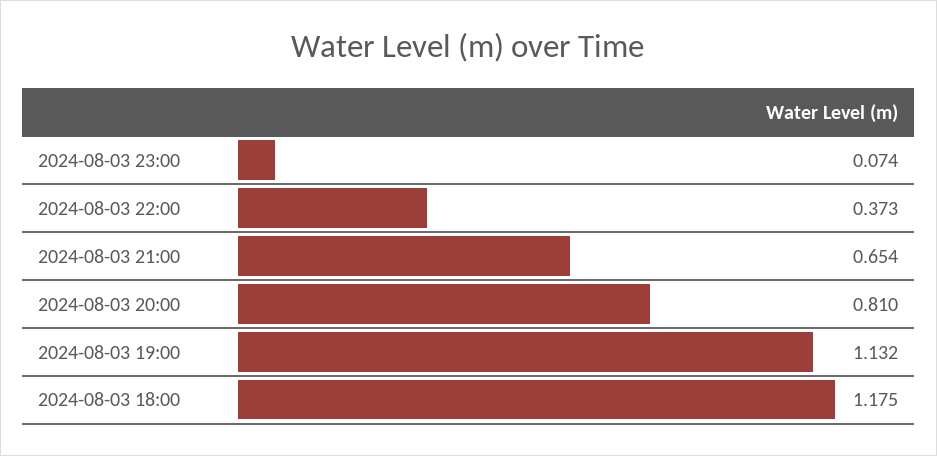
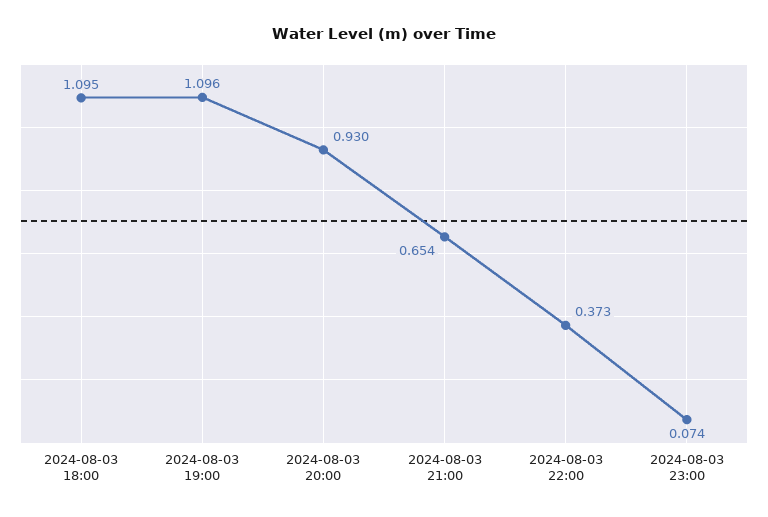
  {
    "2024-08-03 23:00": 0.074,
    "2024-08-03 22:00": 0.373,
    "2024-08-03 21:00": 0.654,
-   "2024-08-03 20:00": 0.81,
+   "2024-08-03 20:00": 0.93,
-   "2024-08-03 19:00": 1.132,
+   "2024-08-03 19:00": 1.096,
-   "2024-08-03 18:00": 1.175
+   "2024-08-03 18:00": 1.095
  }

